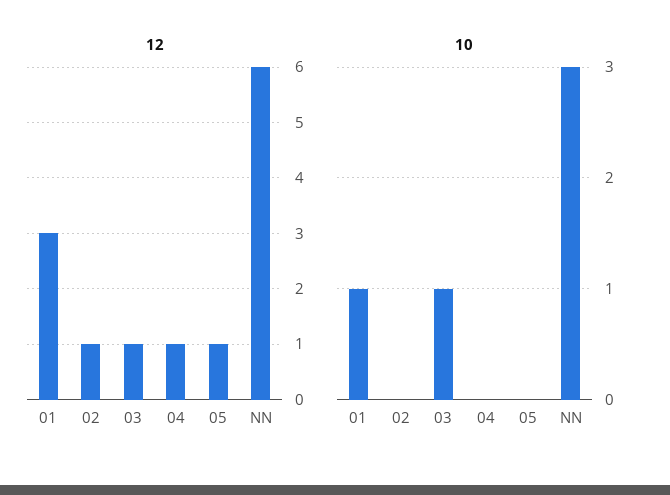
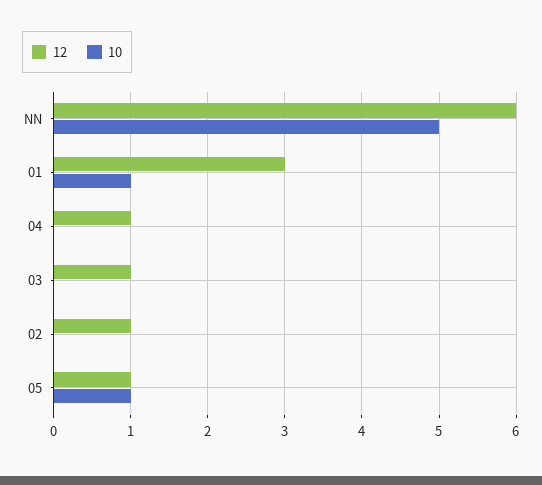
  {
    "12": {
      "01": 3,
      "02": 1,
      "03": 1,
      "04": 1,
      "05": 1,
      "NN": 6
    },
    "10": {
      "01": 1,
      "02": 0,
-     "03": 1,
+     "03": 0,
      "04": 0,
-     "05": 0,
+     "05": 1,
-     "NN": 3
+     "NN": 5
    }
  }

